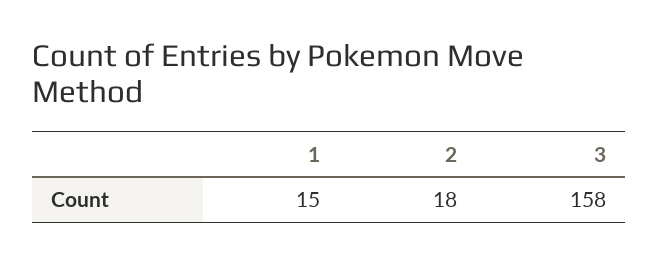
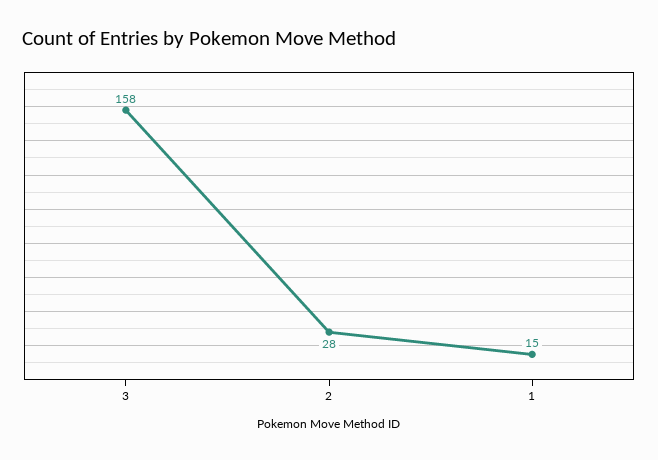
  {
    "1": 15,
-   "2": 18,
+   "2": 28,
    "3": 158
  }

